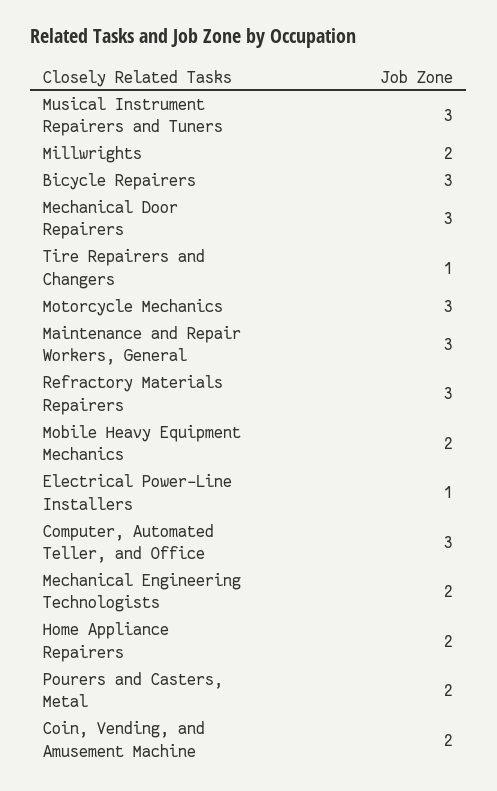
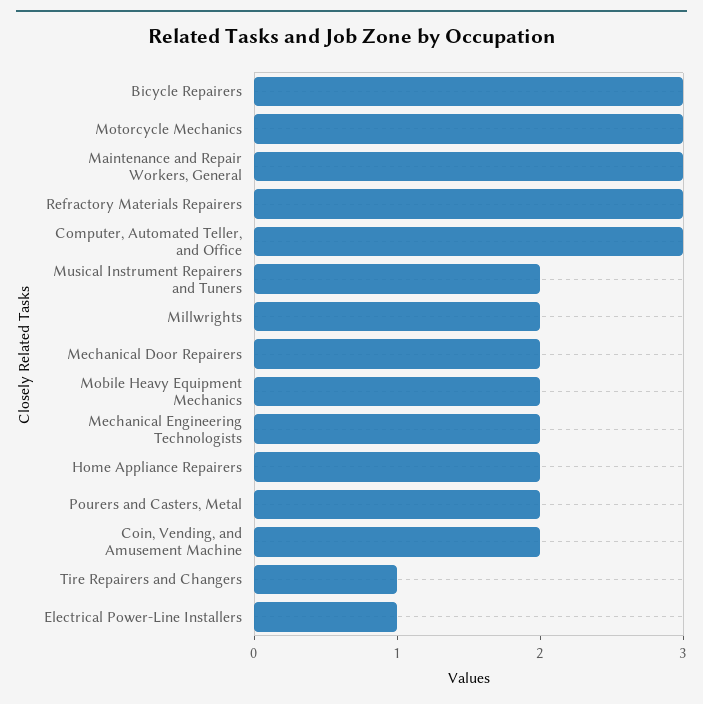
  {
-   "Musical Instrument Repairers and Tuners": 3,
+   "Musical Instrument Repairers and Tuners": 2,
    "Millwrights": 2,
    "Bicycle Repairers": 3,
-   "Mechanical Door Repairers": 3,
+   "Mechanical Door Repairers": 2,
    "Tire Repairers and Changers": 1,
    "Motorcycle Mechanics": 3,
    "Maintenance and Repair Workers, General": 3,
    "Refractory Materials Repairers": 3,
    "Mobile Heavy Equipment Mechanics": 2,
    "Electrical Power-Line Installers": 1,
    "Computer, Automated Teller, and Office": 3,
    "Mechanical Engineering Technologists": 2,
    "Home Appliance Repairers": 2,
    "Pourers and Casters, Metal": 2,
    "Coin, Vending, and Amusement Machine": 2
  }

